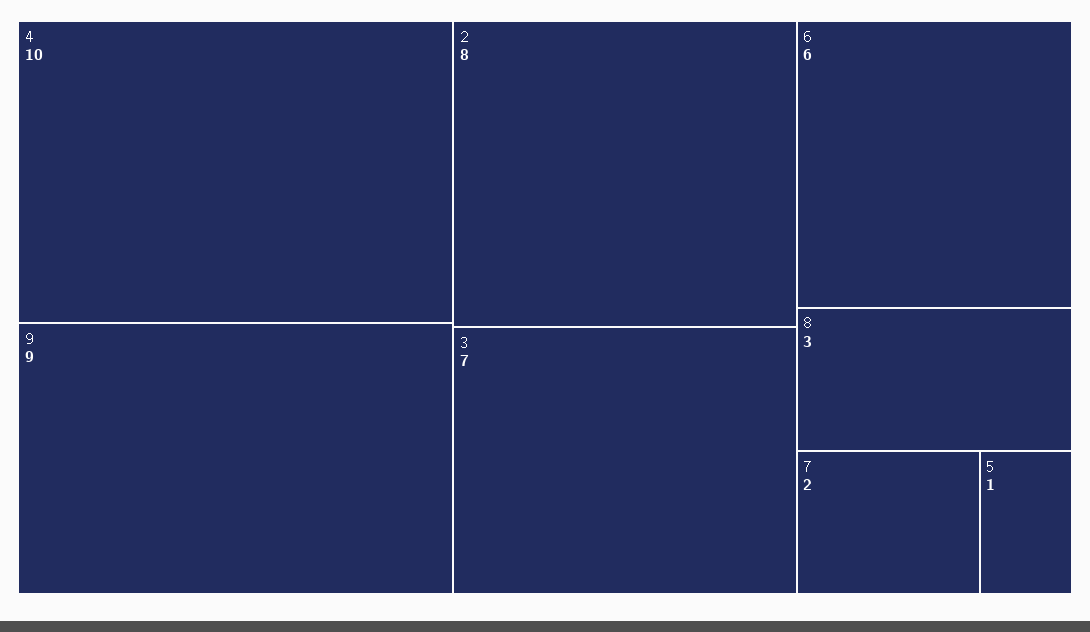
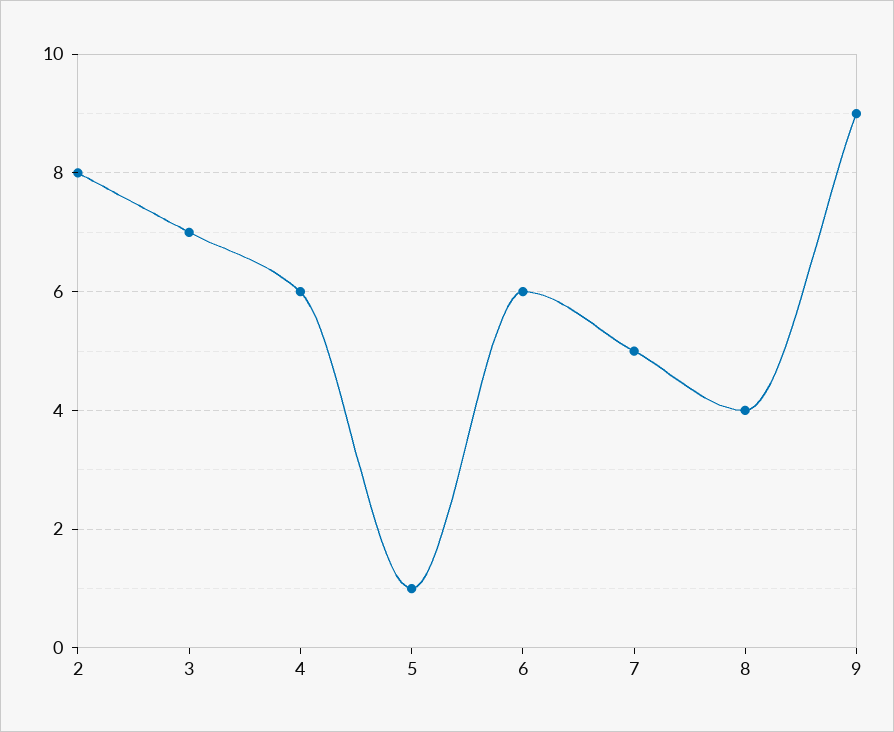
  {
-   "4": 10,
+   "4": 6,
    "9": 9,
    "2": 8,
    "3": 7,
    "6": 6,
-   "8": 3,
+   "8": 4,
-   "7": 2,
+   "7": 5,
    "5": 1
  }

